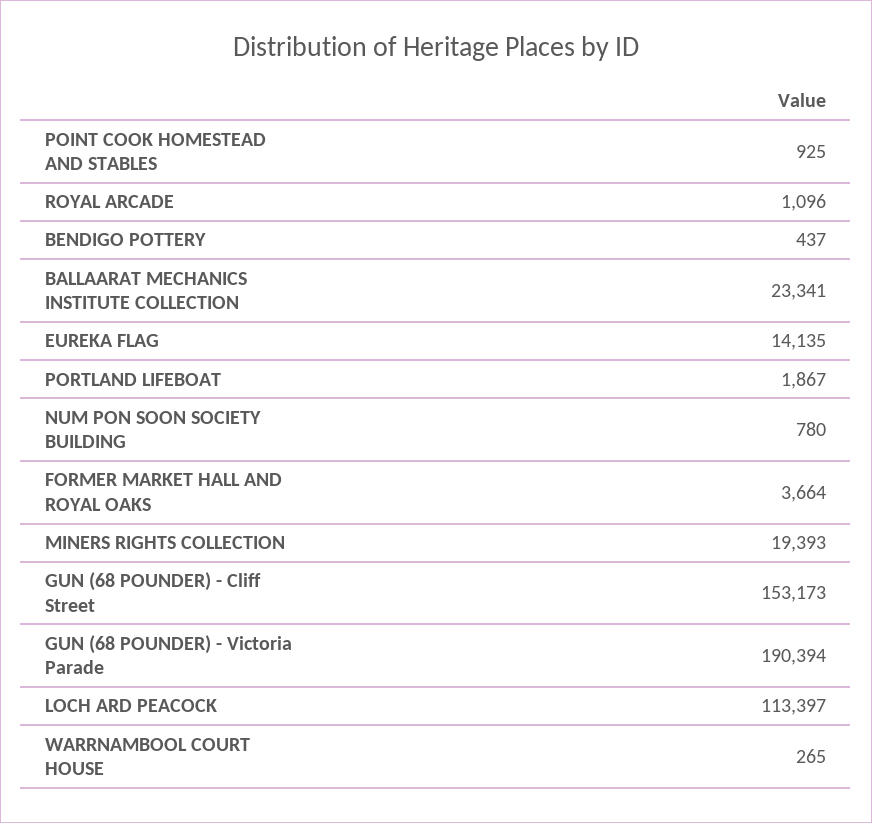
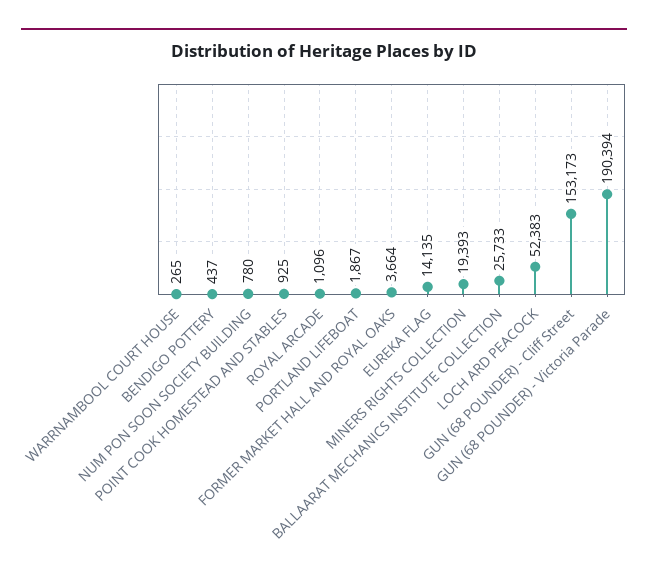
  {
    "POINT COOK HOMESTEAD AND STABLES": 925,
    "ROYAL ARCADE": 1096,
    "BENDIGO POTTERY": 437,
-   "BALLAARAT MECHANICS INSTITUTE COLLECTION": 23341,
+   "BALLAARAT MECHANICS INSTITUTE COLLECTION": 25733,
    "EUREKA FLAG": 14135,
    "PORTLAND LIFEBOAT": 1867,
    "NUM PON SOON SOCIETY BUILDING": 780,
    "FORMER MARKET HALL AND ROYAL OAKS": 3664,
    "MINERS RIGHTS COLLECTION": 19393,
    "GUN (68 POUNDER) - Cliff Street": 153173,
    "GUN (68 POUNDER) - Victoria Parade": 190394,
-   "LOCH ARD PEACOCK": 113397,
+   "LOCH ARD PEACOCK": 52383,
    "WARRNAMBOOL COURT HOUSE": 265
  }

